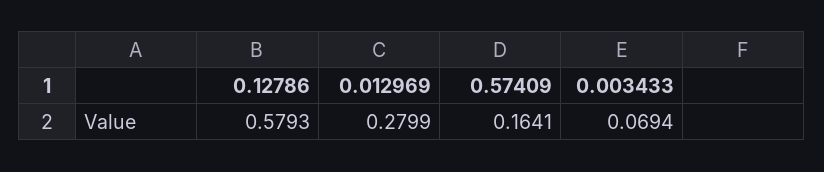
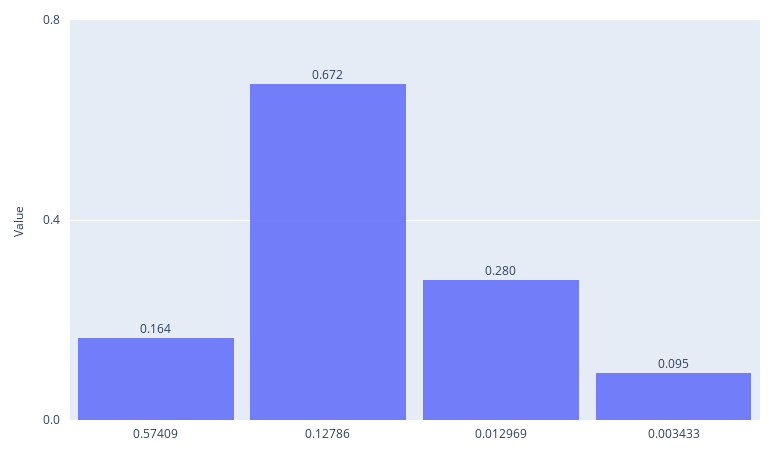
  {
-   "0.12786": 0.5793,
+   "0.12786": 0.672,
    "0.012969": 0.2799,
    "0.57409": 0.1641,
-   "0.003433": 0.0694
+   "0.003433": 0.095
  }

